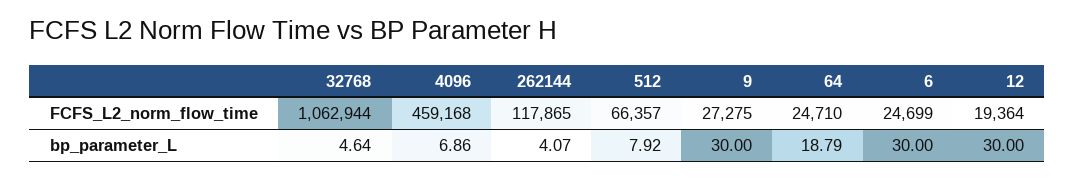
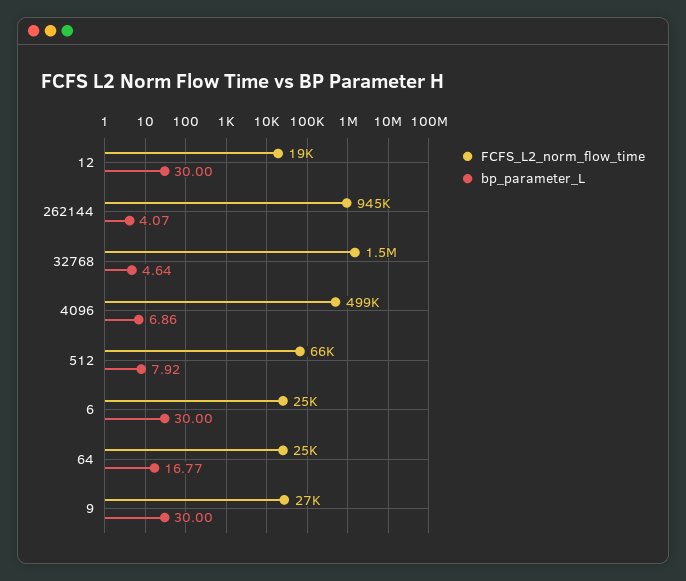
  {
    "FCFS_L2_norm_flow_time": {
-     "32768": 1062944,
+     "32768": 1500000,
-     "4096": 459168,
+     "4096": 499000,
-     "262144": 117865,
+     "262144": 945000,
      "512": 66357,
      "9": 27275,
      "64": 24710,
      "6": 24699,
      "12": 19364
    },
    "bp_parameter_L": {
      "32768": 4.64,
      "4096": 6.86,
      "262144": 4.07,
      "512": 7.92,
      "9": 30,
-     "64": 18.79,
+     "64": 16.77,
      "6": 30,
      "12": 30
    }
  }

